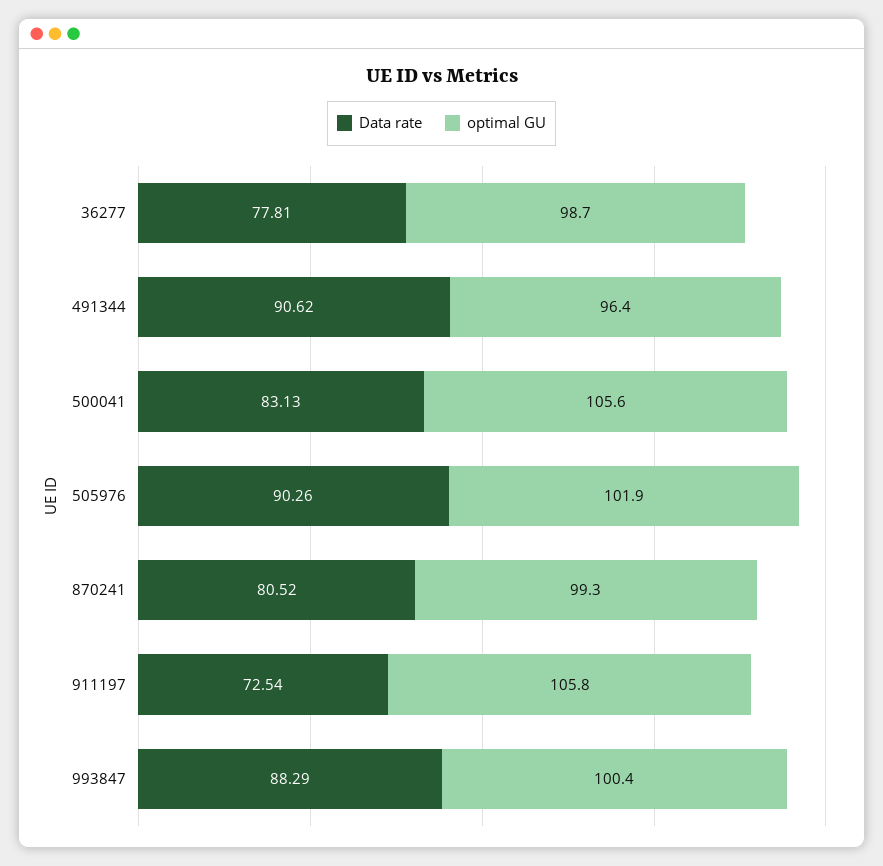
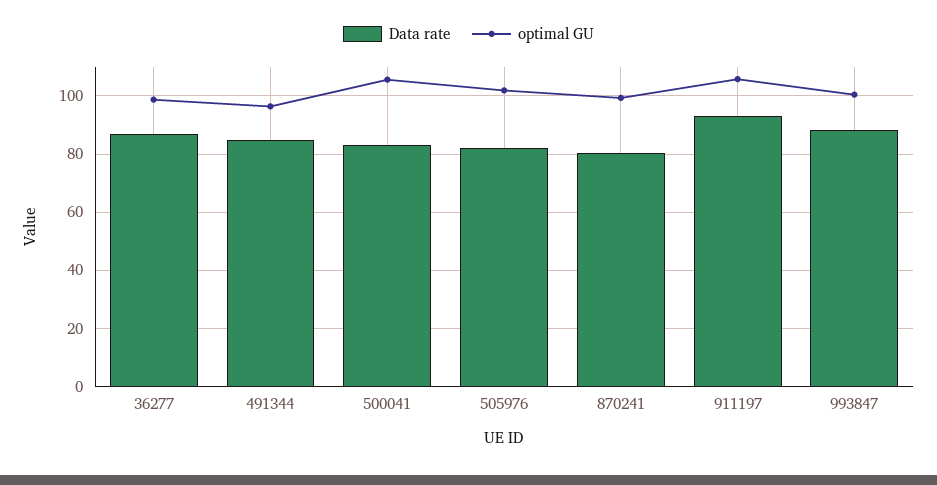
  {
    "Data rate": {
-     "36277": 77.81,
+     "36277": 87.5,
-     "491344": 90.62,
+     "491344": 85,
      "500041": 83.13,
-     "505976": 90.26,
+     "505976": 82.5,
      "870241": 80.52,
-     "911197": 72.54,
+     "911197": 92.5,
      "993847": 88.29
    },
    "optimal GU": {
      "36277": 98.7,
      "491344": 96.4,
      "500041": 105.6,
      "505976": 101.9,
      "870241": 99.3,
      "911197": 105.8,
      "993847": 100.4
    }
  }

